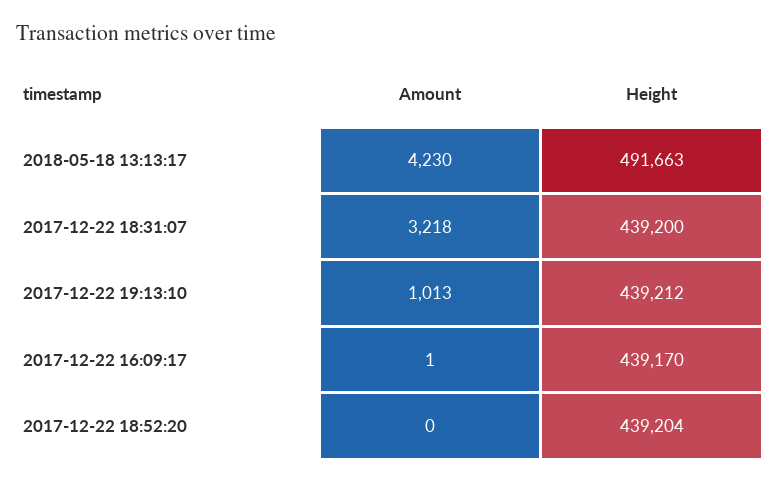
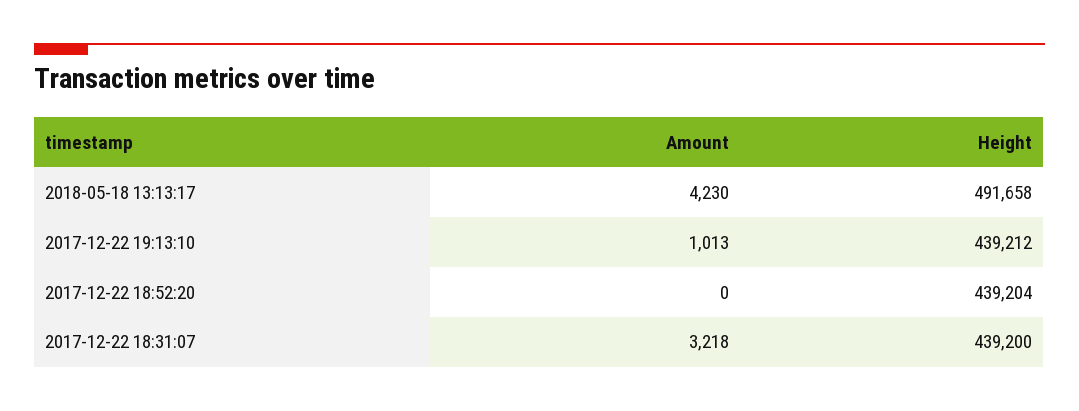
  {
    "Amount": {
      "2018-05-18 13:13:17": 4230,
      "2017-12-22 18:31:07": 3218,
      "2017-12-22 19:13:10": 1013,
-     "2017-12-22 16:09:17": 1,
      "2017-12-22 18:52:20": 0
    },
    "Height": {
-     "2018-05-18 13:13:17": 491663,
+     "2018-05-18 13:13:17": 491658,
      "2017-12-22 18:31:07": 439200,
      "2017-12-22 19:13:10": 439212,
-     "2017-12-22 16:09:17": 439170,
      "2017-12-22 18:52:20": 439204
    }
  }

